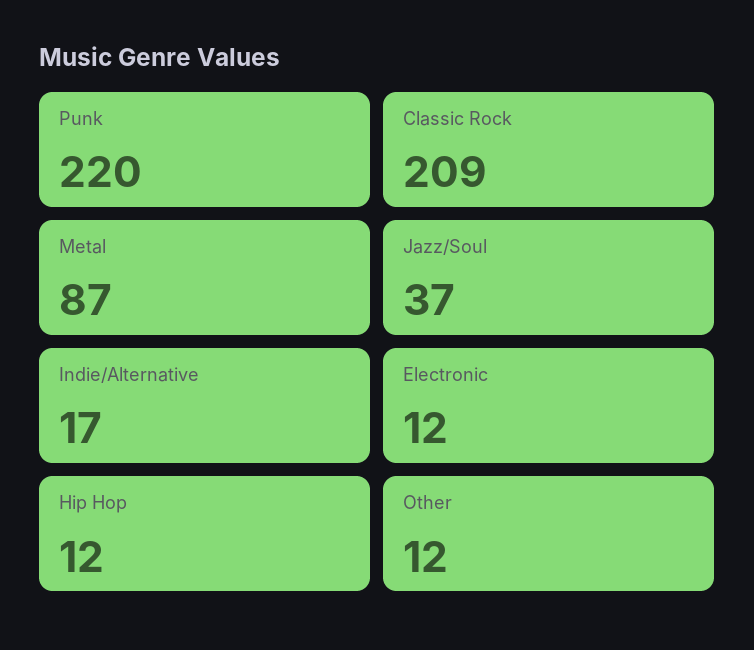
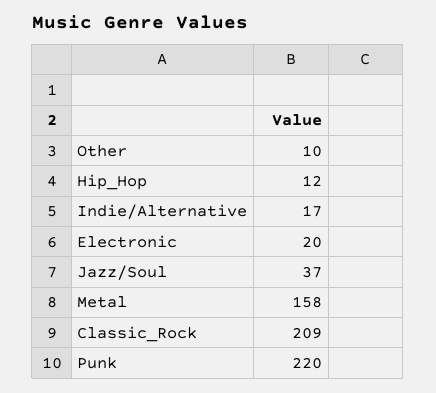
  {
    "Punk": 220,
    "Classic Rock": 209,
-   "Metal": 87,
+   "Metal": 158,
    "Jazz/Soul": 37,
    "Indie/Alternative": 17,
-   "Electronic": 12,
+   "Electronic": 20,
    "Hip Hop": 12,
-   "Other": 12
+   "Other": 10
  }

